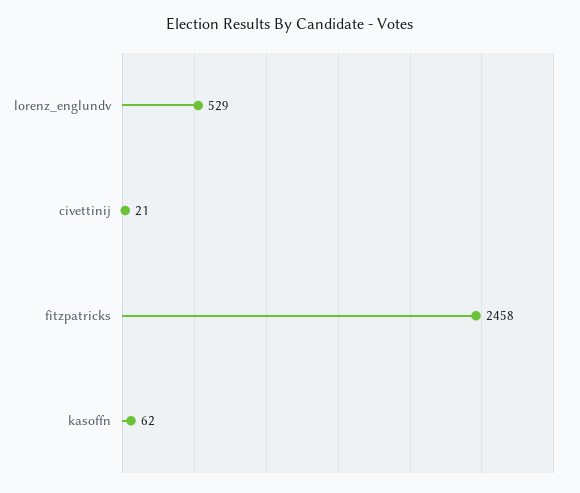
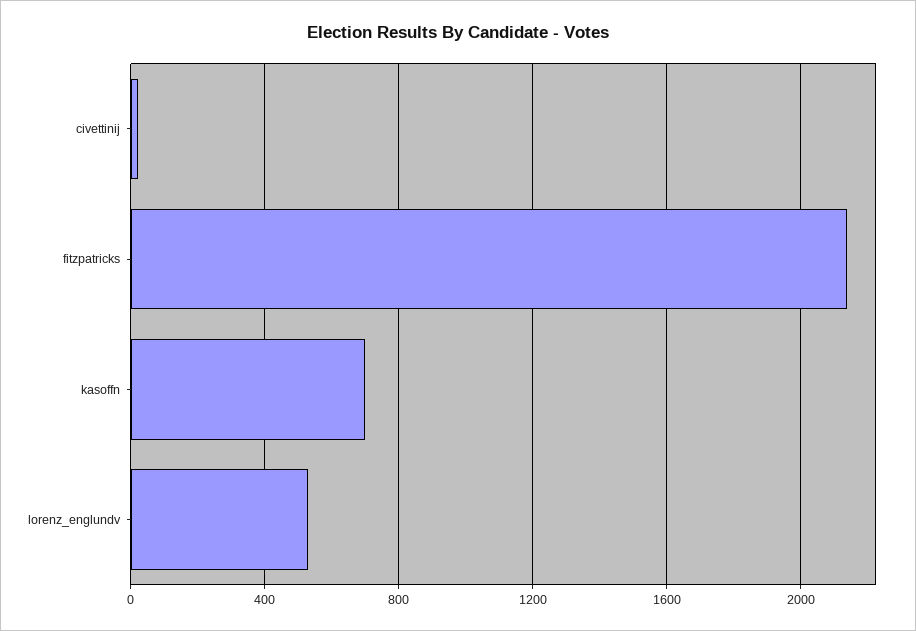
  {
    "lorenz_englundv": 529,
    "civettinij": 21,
-   "fitzpatricks": 2458,
+   "fitzpatricks": 2150,
-   "kasoffn": 62
+   "kasoffn": 700
  }

